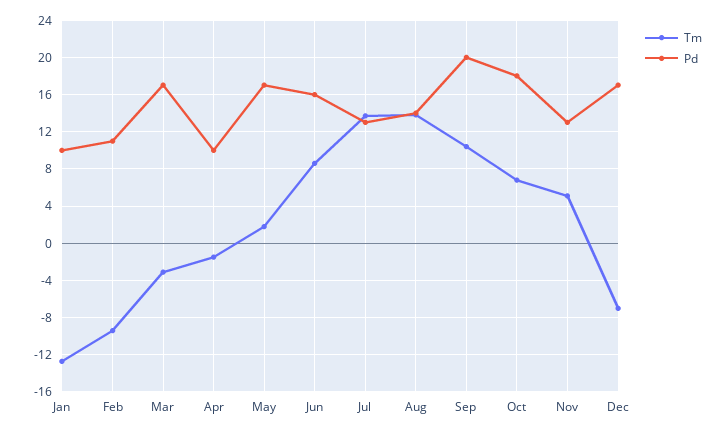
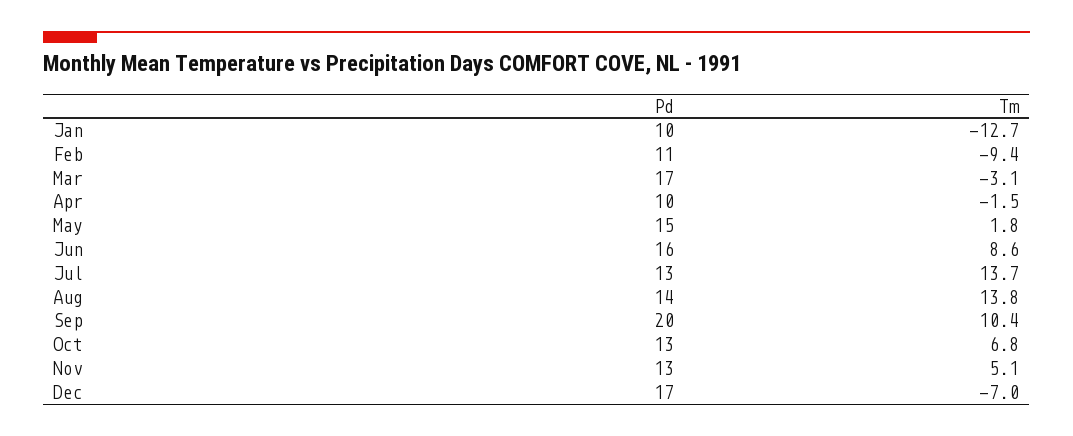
  {
    "Tm": {
      "Jan": -12.7,
      "Feb": -9.4,
      "Mar": -3.1,
      "Apr": -1.5,
      "May": 1.8,
      "Jun": 8.6,
      "Jul": 13.7,
      "Aug": 13.8,
      "Sep": 10.4,
      "Oct": 6.8,
      "Nov": 5.1,
      "Dec": -7
    },
    "Pd": {
      "Jan": 10,
      "Feb": 11,
      "Mar": 17,
      "Apr": 10,
-     "May": 17,
+     "May": 15,
      "Jun": 16,
      "Jul": 13,
      "Aug": 14,
      "Sep": 20,
-     "Oct": 18,
+     "Oct": 13,
      "Nov": 13,
      "Dec": 17
    }
  }

